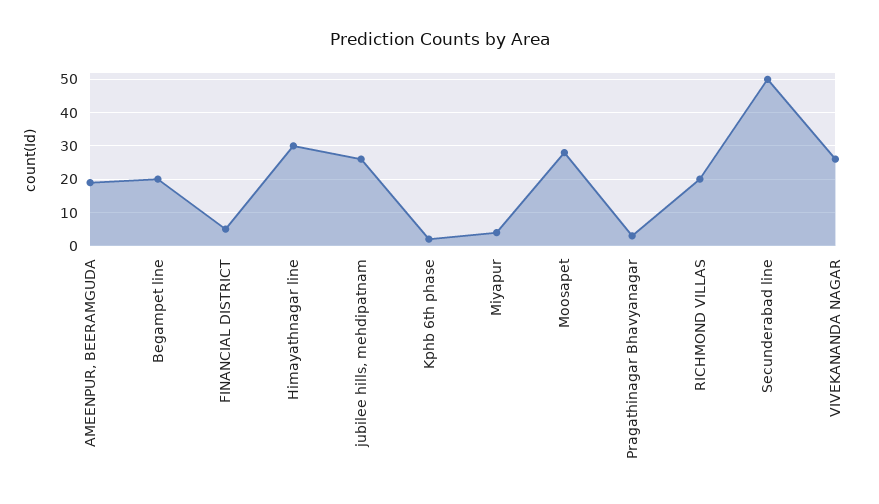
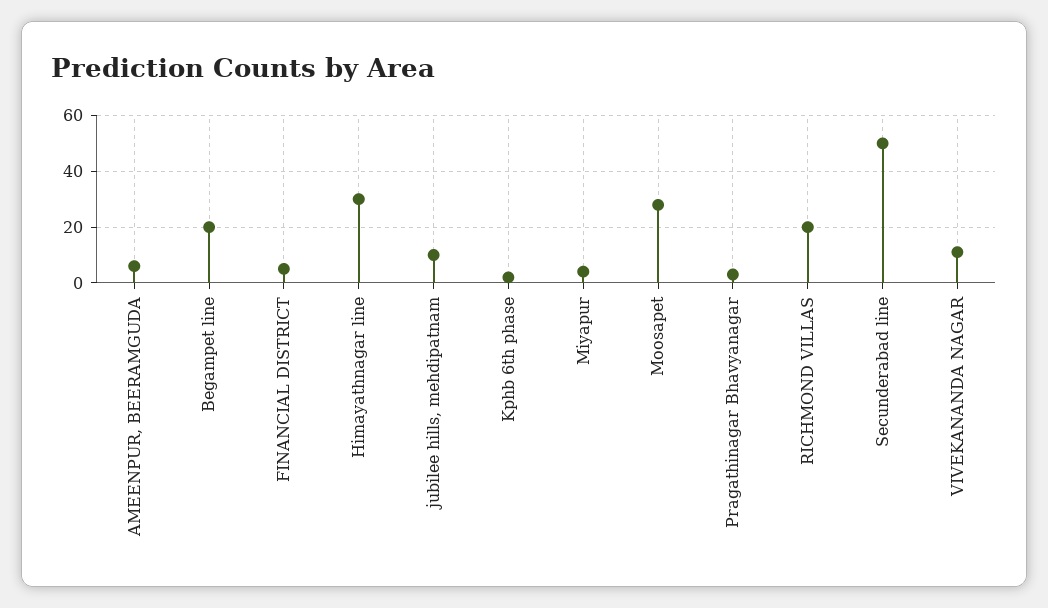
  {
-   "AMEENPUR, BEERAMGUDA": 20,
+   "AMEENPUR, BEERAMGUDA": 5,
    "Begampet line": 20,
    "FINANCIAL DISTRICT": 5,
    "Himayathnagar line": 30,
-   "jubilee hills, mehdipatnam": 25,
+   "jubilee hills, mehdipatnam": 10,
    "Kphb 6th phase": 0,
    "Miyapur": 5,
    "Moosapet": 30,
    "Pragathinagar Bhavyanagar": 5,
    "RICHMOND VILLAS": 20,
    "Secunderabad line": 50,
-   "VIVEKANANDA NAGAR": 25
+   "VIVEKANANDA NAGAR": 10
  }

